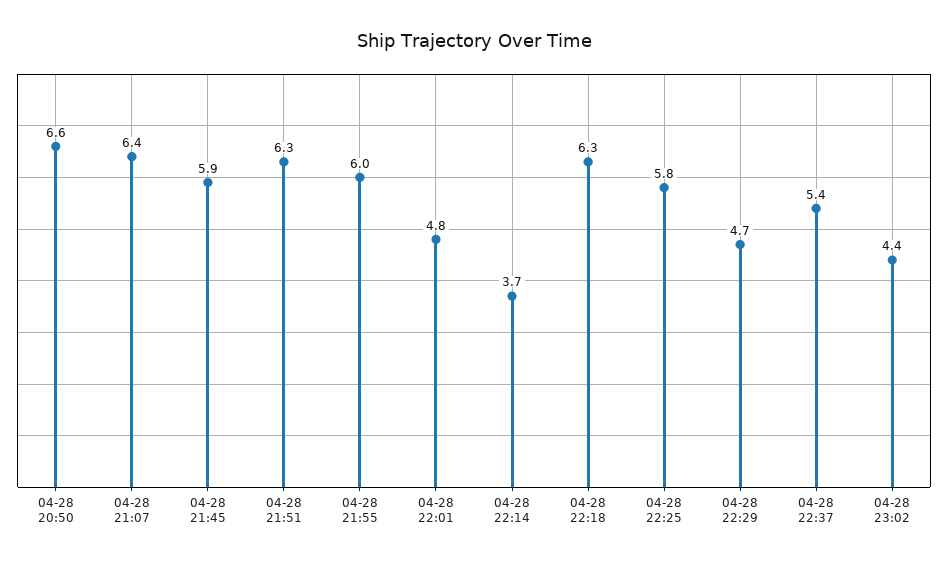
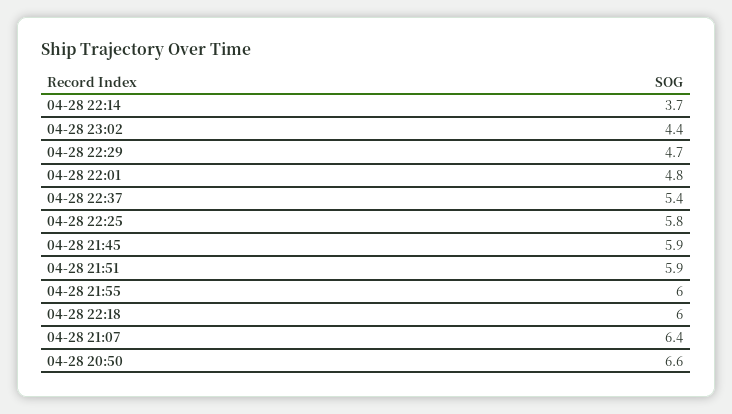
  {
    "04-28 20:50": 6.6,
    "04-28 21:07": 6.4,
    "04-28 21:45": 5.9,
-   "04-28 21:51": 6.3,
+   "04-28 21:51": 5.9,
    "04-28 21:55": 6,
    "04-28 22:01": 4.8,
    "04-28 22:14": 3.7,
-   "04-28 22:18": 6.3,
+   "04-28 22:18": 6,
    "04-28 22:25": 5.8,
    "04-28 22:29": 4.7,
    "04-28 22:37": 5.4,
    "04-28 23:02": 4.4
  }

